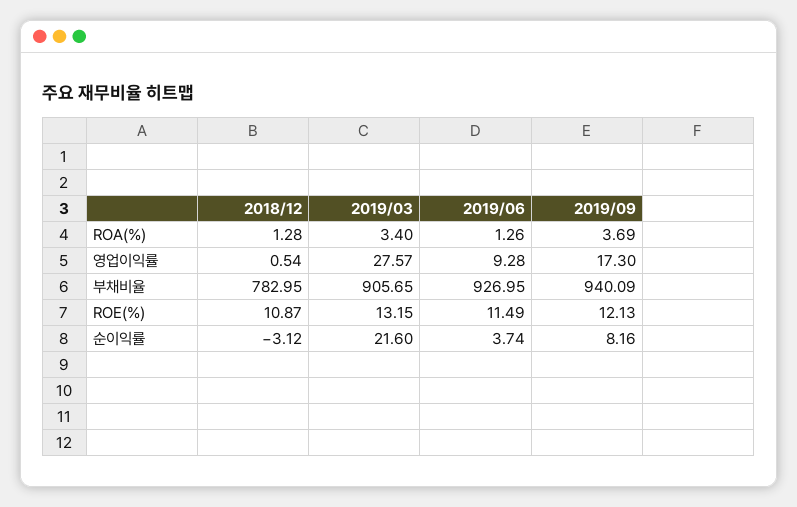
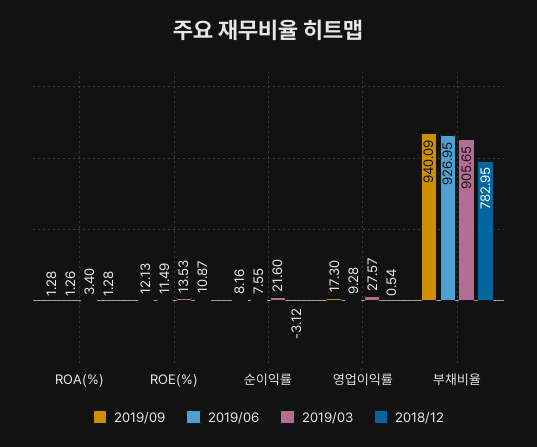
  {
    "2018/12": {
      "ROA(%)": 1.28,
      "영업이익률": 0.54,
      "부채비율": 782.95,
      "ROE(%)": 10.87,
      "순이익률": -3.12
    },
    "2019/03": {
      "ROA(%)": 3.4,
      "영업이익률": 27.57,
      "부채비율": 905.65,
-     "ROE(%)": 13.15,
+     "ROE(%)": 13.53,
      "순이익률": 21.6
    },
    "2019/06": {
      "ROA(%)": 1.26,
      "영업이익률": 9.28,
      "부채비율": 926.95,
      "ROE(%)": 11.49,
-     "순이익률": 3.74
+     "순이익률": 7.55
    },
    "2019/09": {
-     "ROA(%)": 3.69,
+     "ROA(%)": 1.28,
      "영업이익률": 17.3,
      "부채비율": 940.09,
      "ROE(%)": 12.13,
      "순이익률": 8.16
    }
  }

